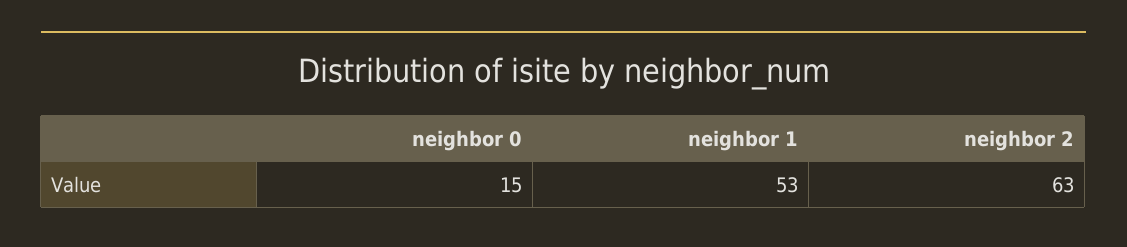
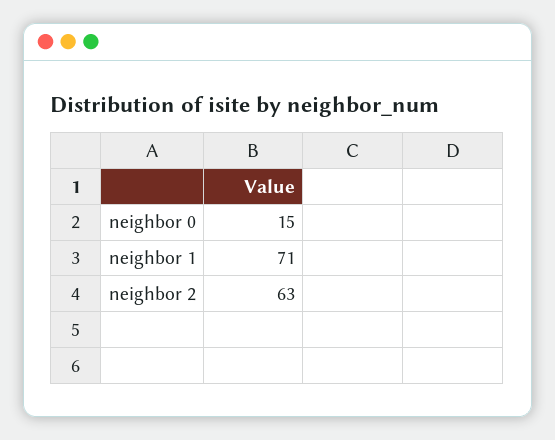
  {
    "neighbor 0": 15,
-   "neighbor 1": 53,
+   "neighbor 1": 71,
    "neighbor 2": 63
  }

